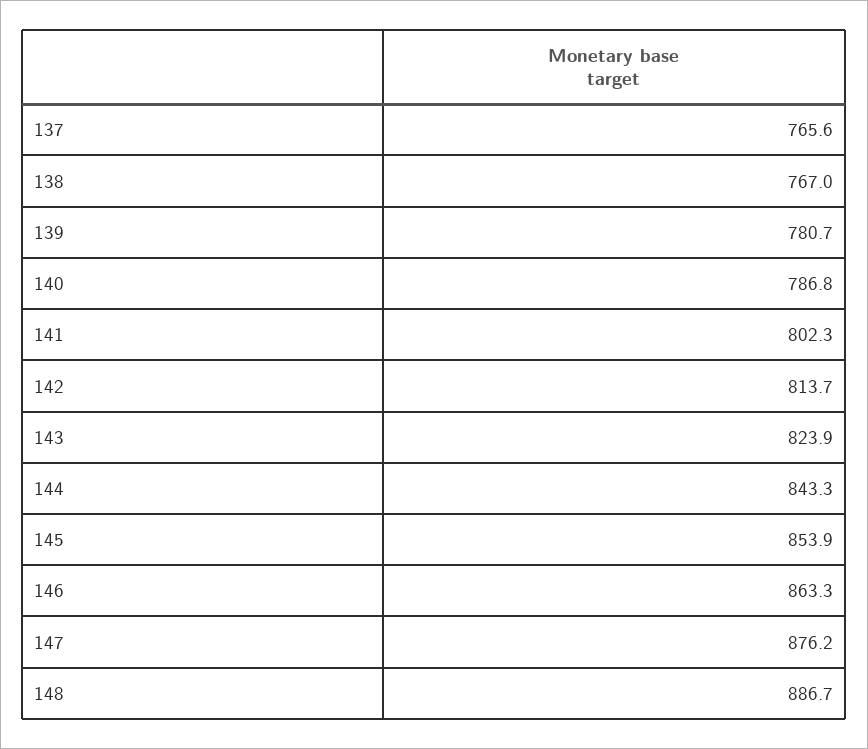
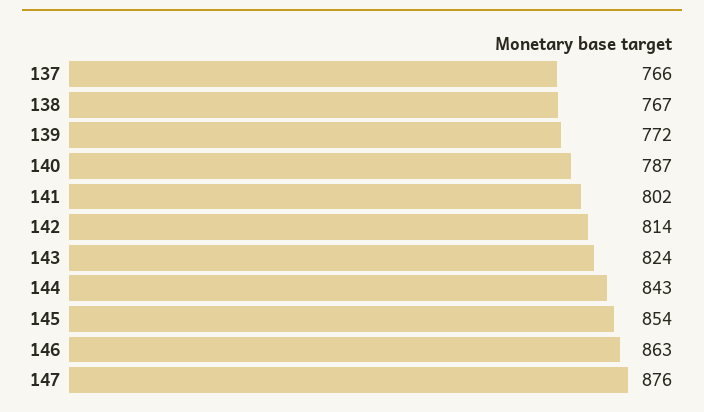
  {
    "137": 765.6,
    "138": 767,
-   "139": 780.7,
+   "139": 772,
    "140": 786.8,
    "141": 802.3,
    "142": 813.7,
    "143": 823.9,
    "144": 843.3,
    "145": 853.9,
    "146": 863.3,
-   "147": 876.2,
+   "147": 876.2
-   "148": 886.7
  }

